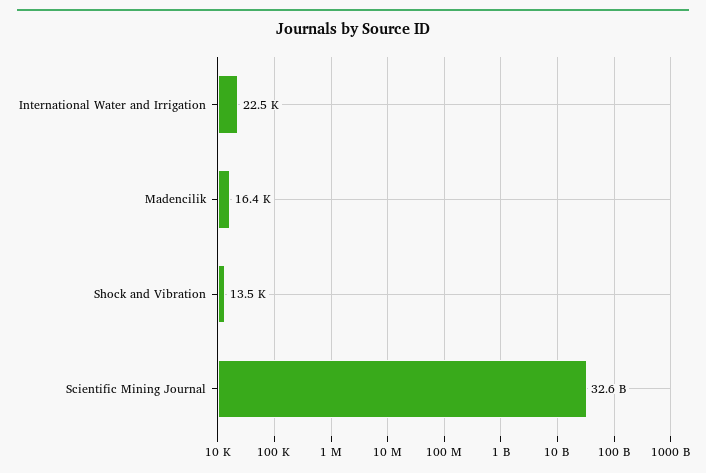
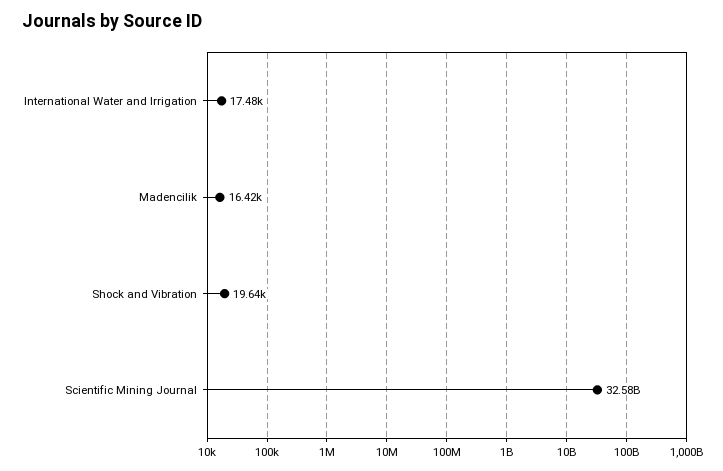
  {
-   "International Water and Irrigation": 22500,
+   "International Water and Irrigation": 17480,
    "Madencilik": 16420,
-   "Shock and Vibration": 13500,
+   "Shock and Vibration": 19640,
    "Scientific Mining Journal": 32580000000
  }

